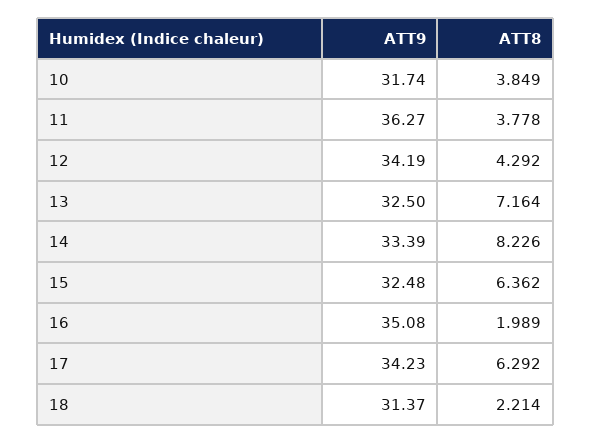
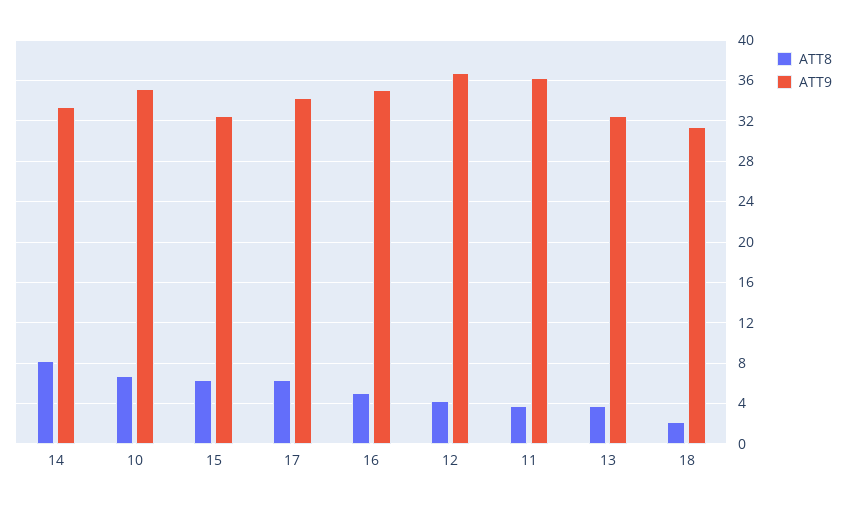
  {
    "ATT9": {
-     "10": 31.74,
+     "10": 35,
      "11": 36.27,
-     "12": 34.19,
+     "12": 37,
      "13": 32.5,
      "14": 33.39,
      "15": 32.48,
      "16": 35.08,
      "17": 34.23,
      "18": 31.37
    },
    "ATT8": {
-     "10": 3.849,
+     "10": 7,
      "11": 3.778,
      "12": 4.292,
-     "13": 7.164,
+     "13": 4,
      "14": 8.226,
      "15": 6.362,
-     "16": 1.989,
+     "16": 5,
      "17": 6.292,
      "18": 2.214
    }
  }

